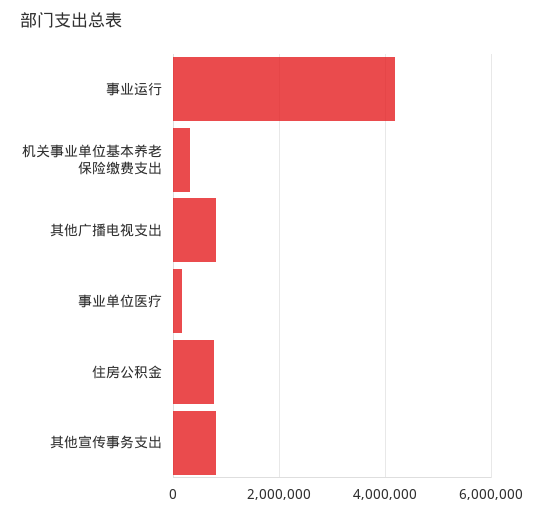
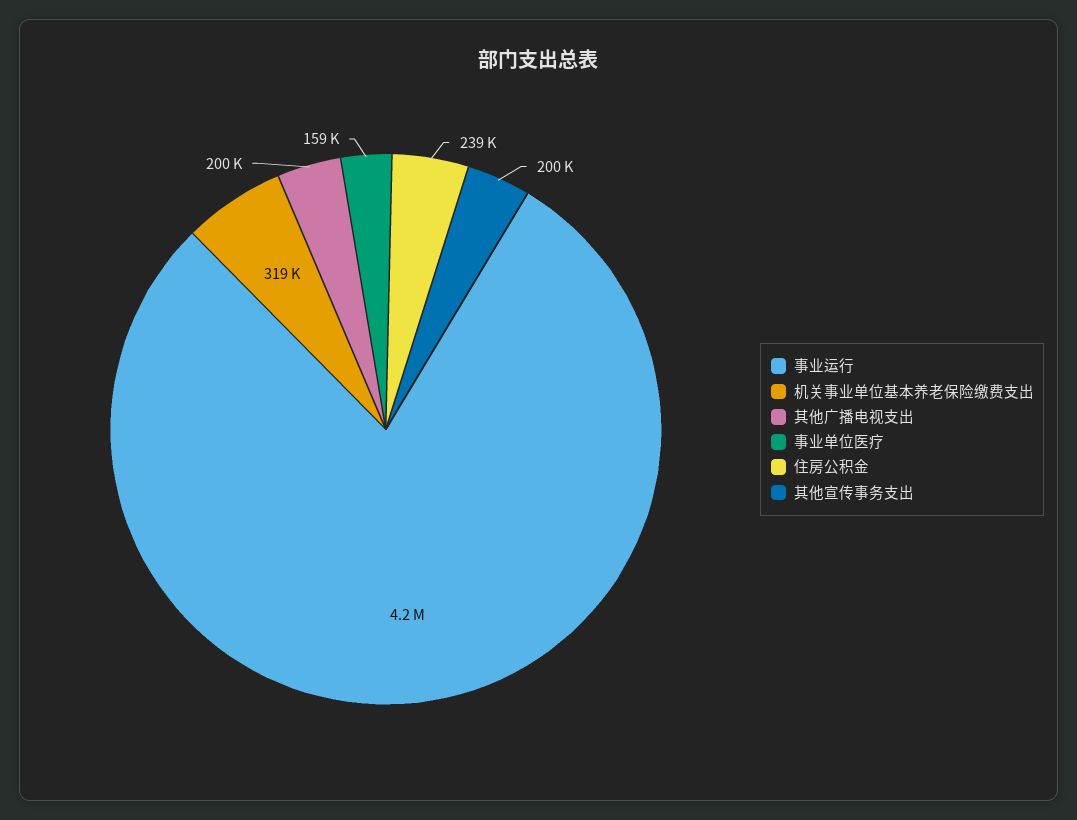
  {
    "事业运行": 4200000,
    "机关事业单位基本养老保险缴费支出": 319000,
-   "其他广播电视支出": 800000,
+   "其他广播电视支出": 200000,
    "事业单位医疗": 159000,
-   "住房公积金": 800000,
+   "住房公积金": 239000,
-   "其他宣传事务支出": 800000
+   "其他宣传事务支出": 200000
  }

